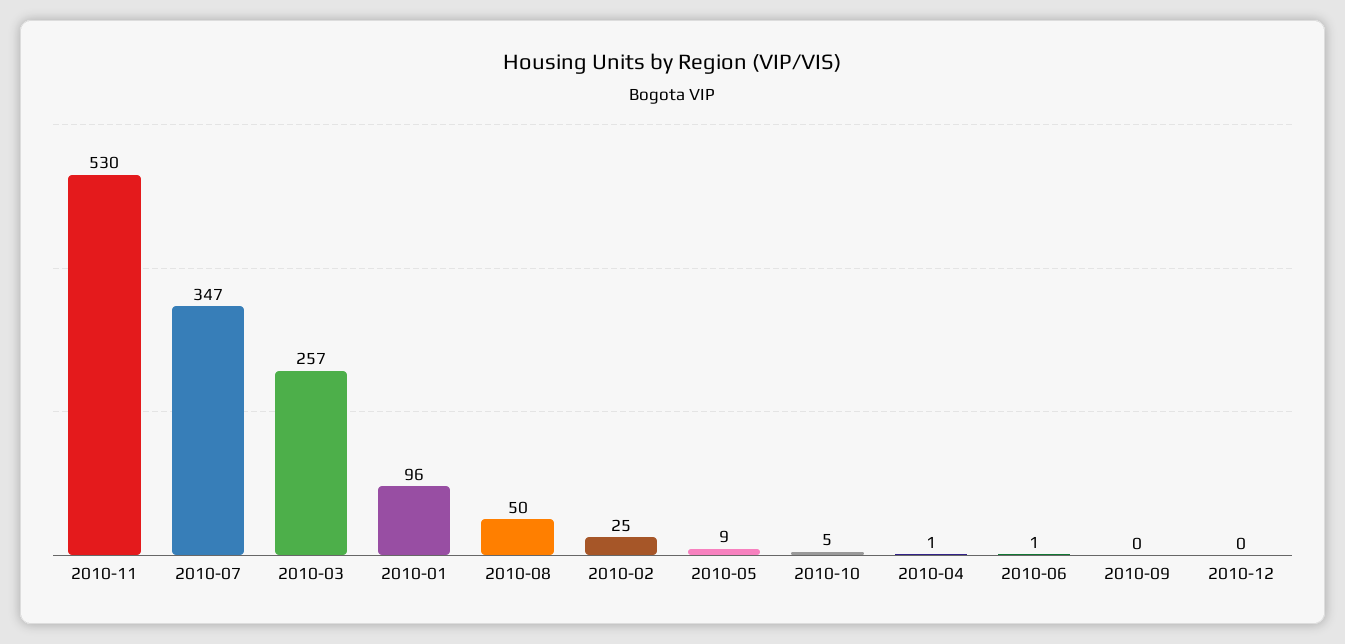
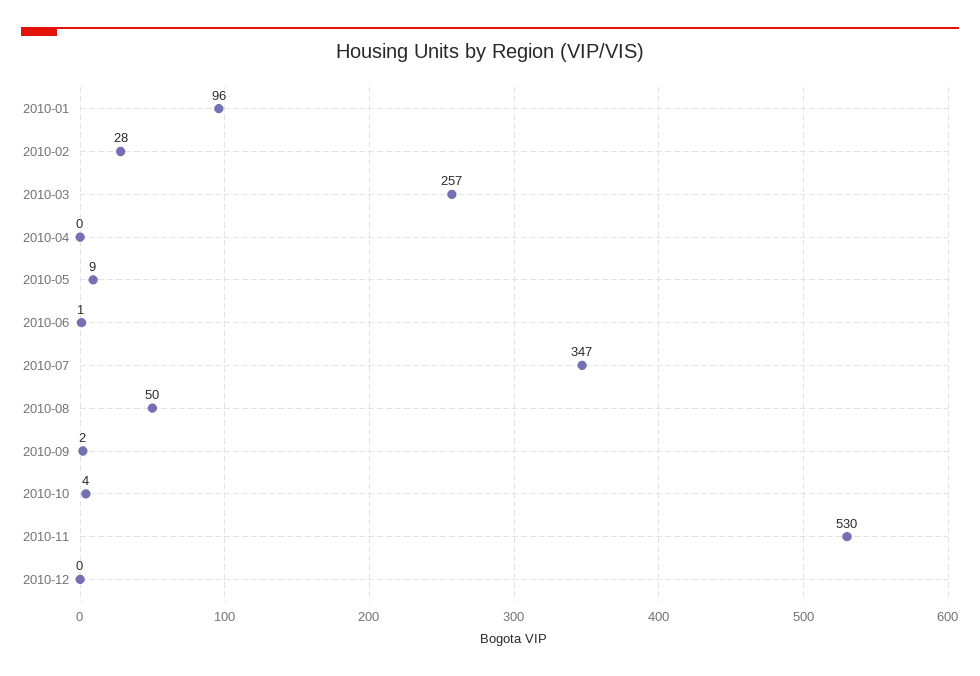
  {
    "2010-11": 530,
    "2010-07": 347,
    "2010-03": 257,
    "2010-01": 96,
    "2010-08": 50,
-   "2010-02": 25,
+   "2010-02": 28,
    "2010-05": 9,
-   "2010-10": 5,
+   "2010-10": 4,
-   "2010-04": 1,
+   "2010-04": 0,
    "2010-06": 1,
-   "2010-09": 0,
+   "2010-09": 2,
    "2010-12": 0
  }

